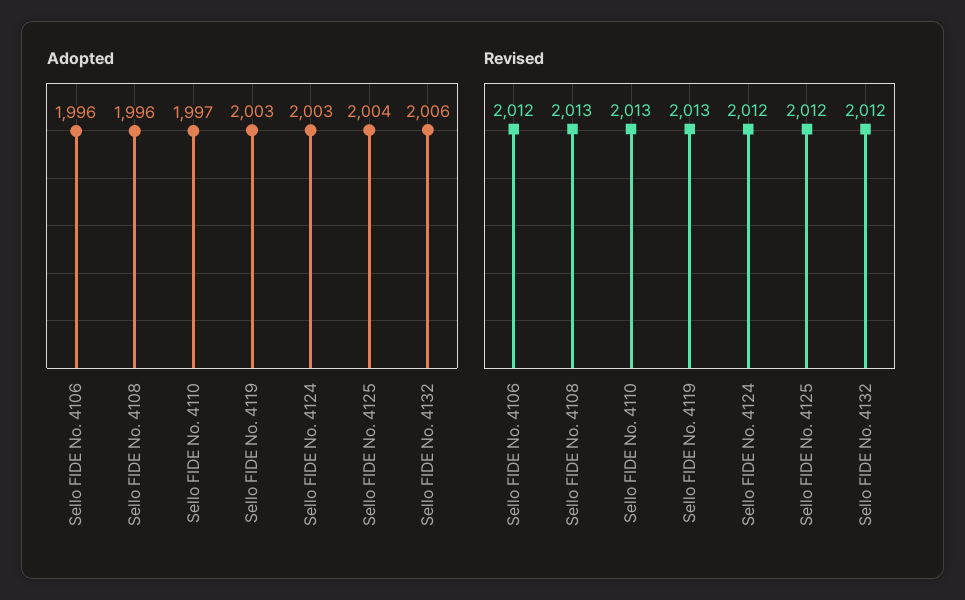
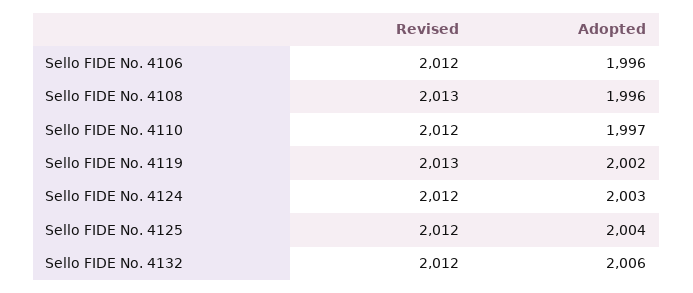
  {
    "Adopted": {
      "Sello FIDE No. 4106": 1996,
      "Sello FIDE No. 4108": 1996,
      "Sello FIDE No. 4110": 1997,
-     "Sello FIDE No. 4119": 2003,
+     "Sello FIDE No. 4119": 2002,
      "Sello FIDE No. 4124": 2003,
      "Sello FIDE No. 4125": 2004,
      "Sello FIDE No. 4132": 2006
    },
    "Revised": {
      "Sello FIDE No. 4106": 2012,
      "Sello FIDE No. 4108": 2013,
-     "Sello FIDE No. 4110": 2013,
+     "Sello FIDE No. 4110": 2012,
      "Sello FIDE No. 4119": 2013,
      "Sello FIDE No. 4124": 2012,
      "Sello FIDE No. 4125": 2012,
      "Sello FIDE No. 4132": 2012
    }
  }

